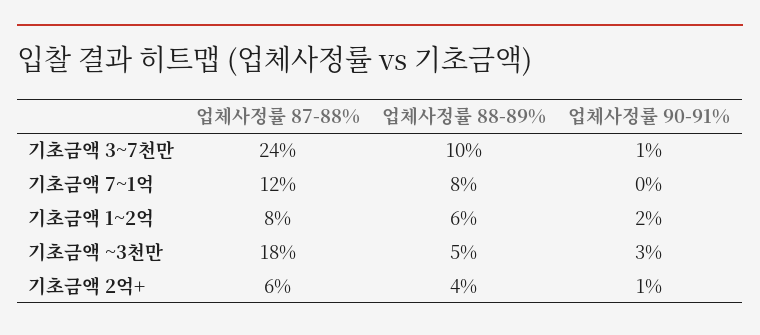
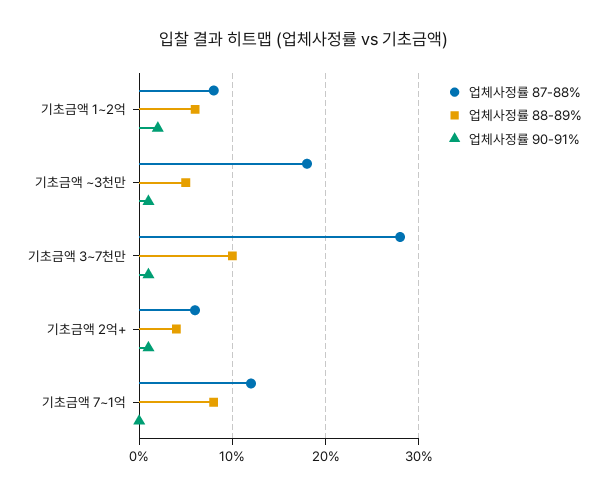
  {
    "업체사정률 87-88%": {
-     "기초금액 3~7천만": 24,
+     "기초금액 3~7천만": 28,
      "기초금액 7~1억": 12,
      "기초금액 1~2억": 8,
      "기초금액 ~3천만": 18,
      "기초금액 2억+": 6
    },
    "업체사정률 88-89%": {
      "기초금액 3~7천만": 10,
      "기초금액 7~1억": 8,
      "기초금액 1~2억": 6,
      "기초금액 ~3천만": 5,
      "기초금액 2억+": 4
    },
    "업체사정률 90-91%": {
      "기초금액 3~7천만": 1,
      "기초금액 7~1억": 0,
      "기초금액 1~2억": 2,
-     "기초금액 ~3천만": 3,
+     "기초금액 ~3천만": 1,
      "기초금액 2억+": 1
    }
  }

